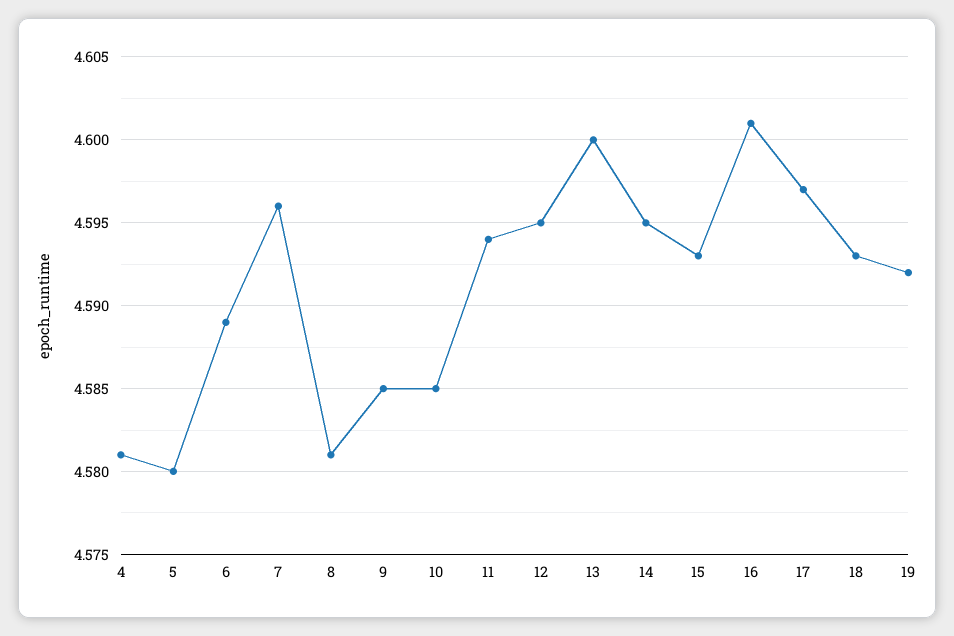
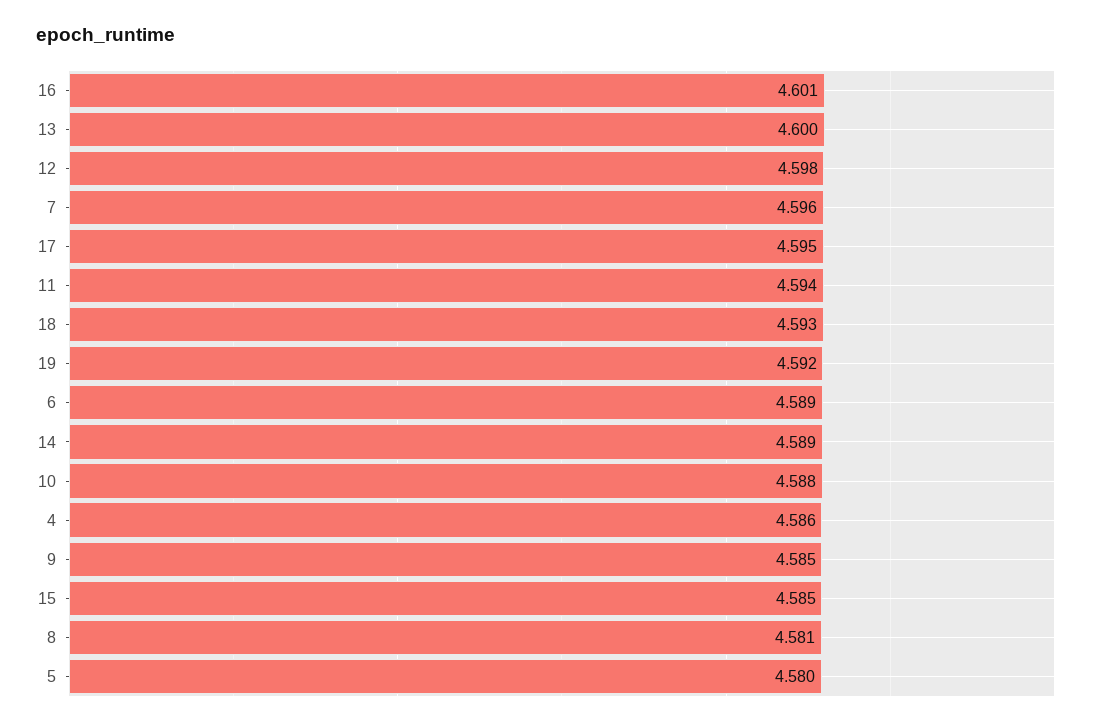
  {
-   "4": 4.581,
+   "4": 4.586,
    "5": 4.58,
    "6": 4.589,
    "7": 4.596,
    "8": 4.581,
    "9": 4.585,
-   "10": 4.585,
+   "10": 4.588,
    "11": 4.594,
-   "12": 4.595,
+   "12": 4.598,
    "13": 4.6,
-   "14": 4.595,
+   "14": 4.589,
-   "15": 4.593,
+   "15": 4.585,
    "16": 4.601,
-   "17": 4.597,
+   "17": 4.595,
    "18": 4.593,
    "19": 4.592
  }

